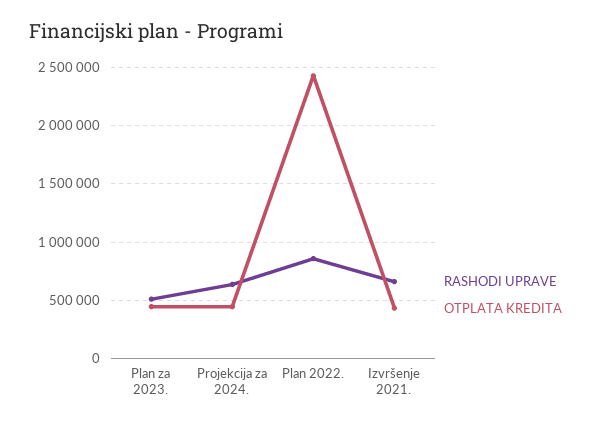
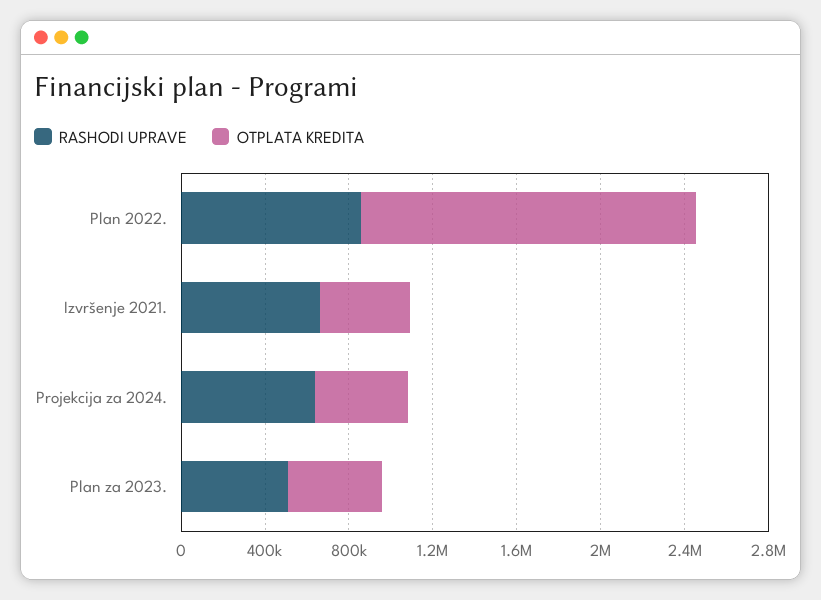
  {
    "RASHODI UPRAVE": {
      "Plan za 2023.": 500000,
      "Projekcija za 2024.": 600000,
      "Plan 2022.": 900000,
      "Izvršenje 2021.": 700000
    },
    "OTPLATA KREDITA": {
      "Plan za 2023.": 400000,
      "Projekcija za 2024.": 400000,
-     "Plan 2022.": 2400000,
+     "Plan 2022.": 1600000,
      "Izvršenje 2021.": 400000
    }
  }

